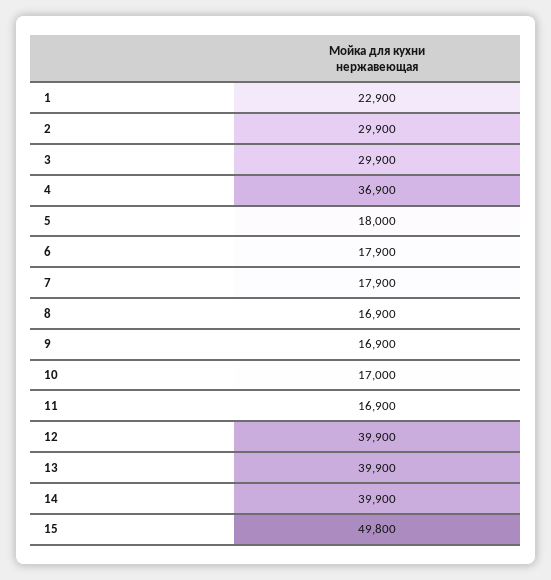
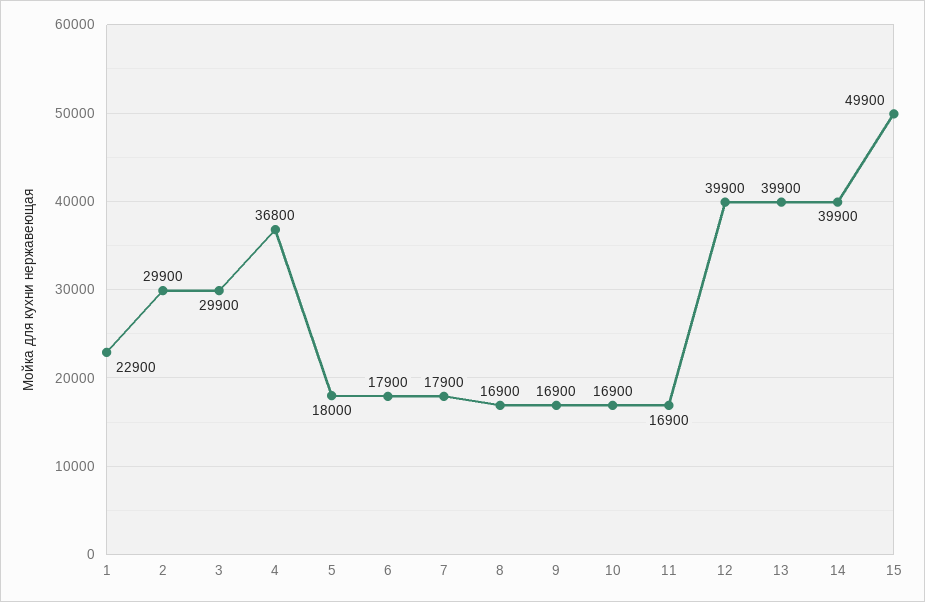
  {
    "1": 22900,
    "2": 29900,
    "3": 29900,
-   "4": 36900,
+   "4": 36800,
    "5": 18000,
    "6": 17900,
    "7": 17900,
    "8": 16900,
    "9": 16900,
-   "10": 17000,
+   "10": 16900,
    "11": 16900,
    "12": 39900,
    "13": 39900,
    "14": 39900,
-   "15": 49800
+   "15": 49900
  }

